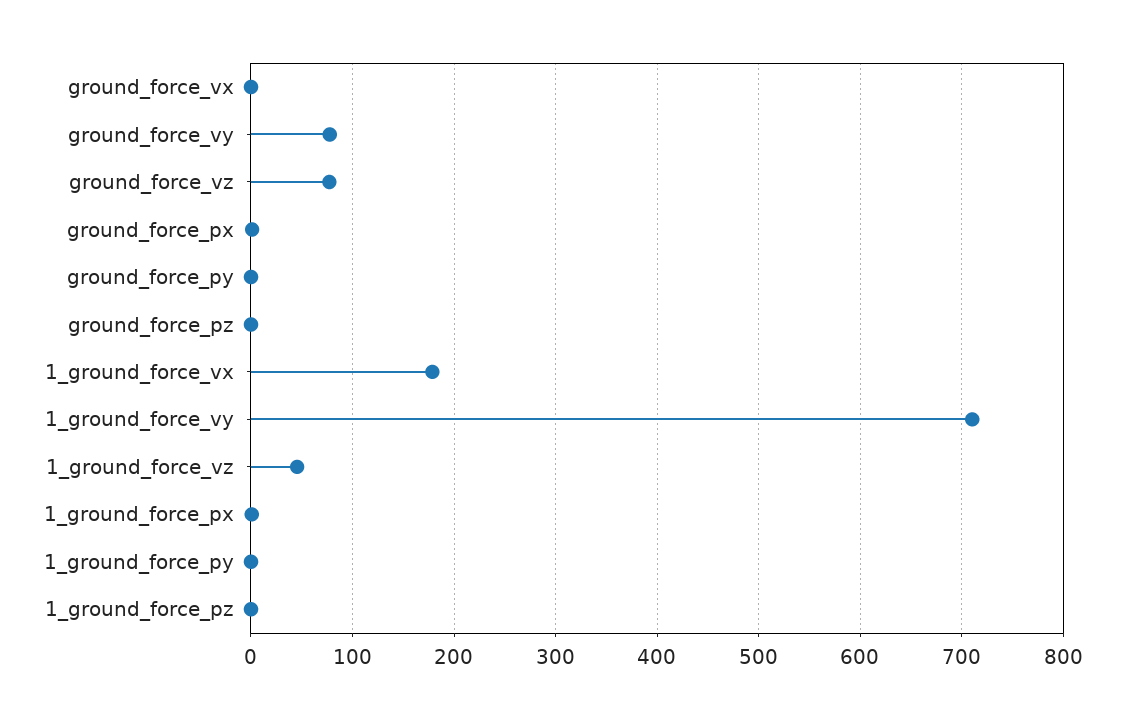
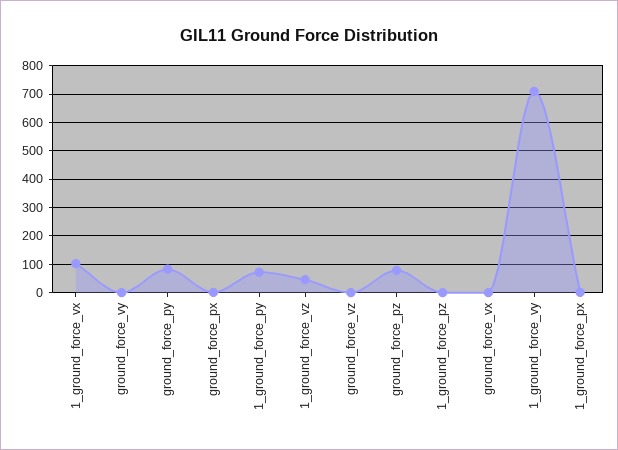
  {
    "ground_force_vx": 0,
-   "ground_force_vy": 80,
+   "ground_force_vy": 0,
-   "ground_force_vz": 80,
+   "ground_force_vz": 0,
    "ground_force_px": 0,
-   "ground_force_py": 0,
+   "ground_force_py": 75,
-   "ground_force_pz": 0,
+   "ground_force_pz": 75,
-   "1_ground_force_vx": 180,
+   "1_ground_force_vx": 100,
    "1_ground_force_vy": 710,
    "1_ground_force_vz": 50,
    "1_ground_force_px": 0,
-   "1_ground_force_py": 0,
+   "1_ground_force_py": 75,
    "1_ground_force_pz": 0
  }

